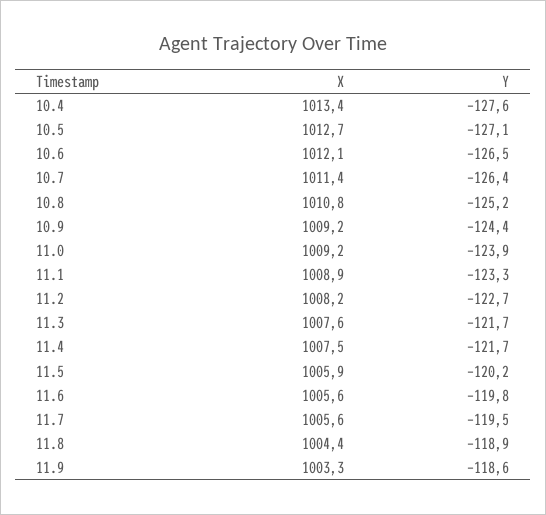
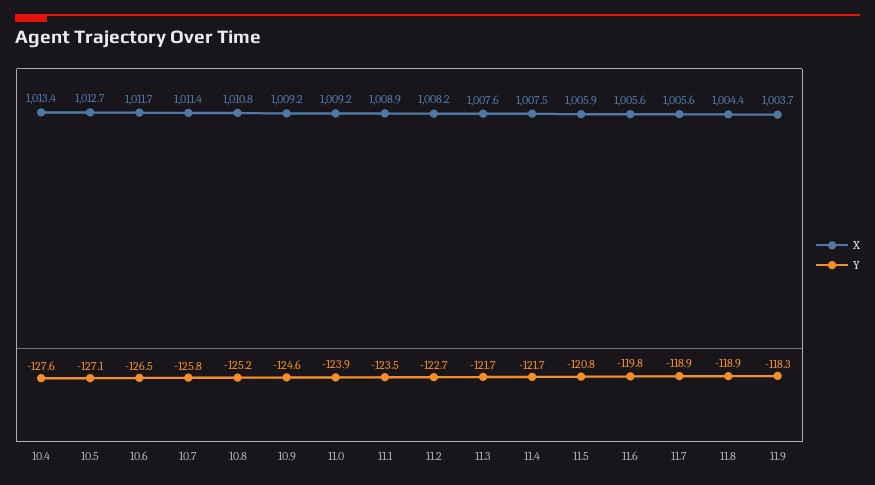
  {
    "X": {
      "10.4": 1013.4,
      "10.5": 1012.7,
-     "10.6": 1012.1,
+     "10.6": 1011.7,
      "10.7": 1011.4,
      "10.8": 1010.8,
      "10.9": 1009.2,
      "11.0": 1009.2,
      "11.1": 1008.9,
      "11.2": 1008.2,
      "11.3": 1007.6,
      "11.4": 1007.5,
      "11.5": 1005.9,
      "11.6": 1005.6,
      "11.7": 1005.6,
      "11.8": 1004.4,
-     "11.9": 1003.3
+     "11.9": 1003.7
    },
    "Y": {
      "10.4": -127.6,
      "10.5": -127.1,
      "10.6": -126.5,
-     "10.7": -126.4,
+     "10.7": -125.8,
      "10.8": -125.2,
-     "10.9": -124.4,
+     "10.9": -124.6,
      "11.0": -123.9,
-     "11.1": -123.3,
+     "11.1": -123.5,
      "11.2": -122.7,
      "11.3": -121.7,
      "11.4": -121.7,
-     "11.5": -120.2,
+     "11.5": -120.8,
      "11.6": -119.8,
-     "11.7": -119.5,
+     "11.7": -118.9,
      "11.8": -118.9,
-     "11.9": -118.6
+     "11.9": -118.3
    }
  }

